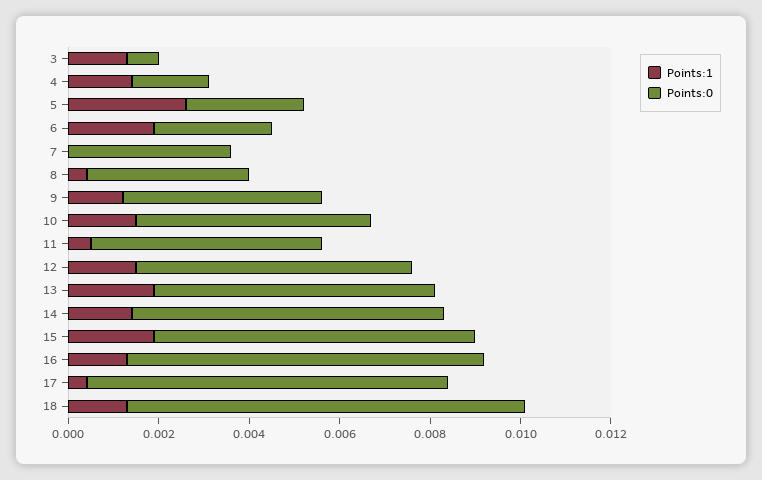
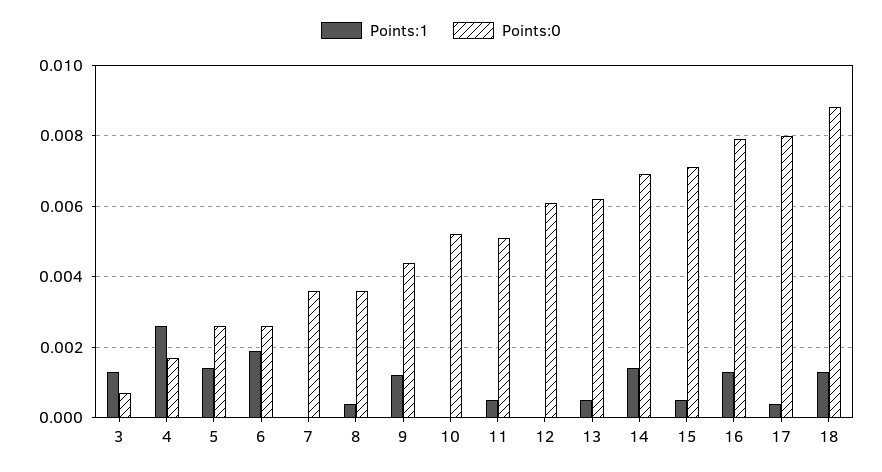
  {
    "Points:1": {
      "3": 0.0015,
-     "4": 0.0015,
+     "4": 0.0025,
-     "5": 0.0025,
+     "5": 0.0015,
      "6": 0.002,
      "7": 0,
      "8": 0.0005,
      "9": 0.001,
-     "10": 0.0015,
+     "10": 0,
      "11": 0.0005,
-     "12": 0.0015,
+     "12": 0,
-     "13": 0.002,
+     "13": 0.0005,
      "14": 0.0015,
-     "15": 0.002,
+     "15": 0.0005,
      "16": 0.0015,
      "17": 0.0005,
      "18": 0.0015
    },
    "Points:0": {
      "3": 0.0005,
      "4": 0.0015,
      "5": 0.0025,
      "6": 0.0025,
      "7": 0.0035,
      "8": 0.0035,
      "9": 0.0045,
      "10": 0.005,
      "11": 0.005,
      "12": 0.006,
      "13": 0.006,
      "14": 0.007,
      "15": 0.007,
      "16": 0.008,
      "17": 0.008,
      "18": 0.009
    }
  }

